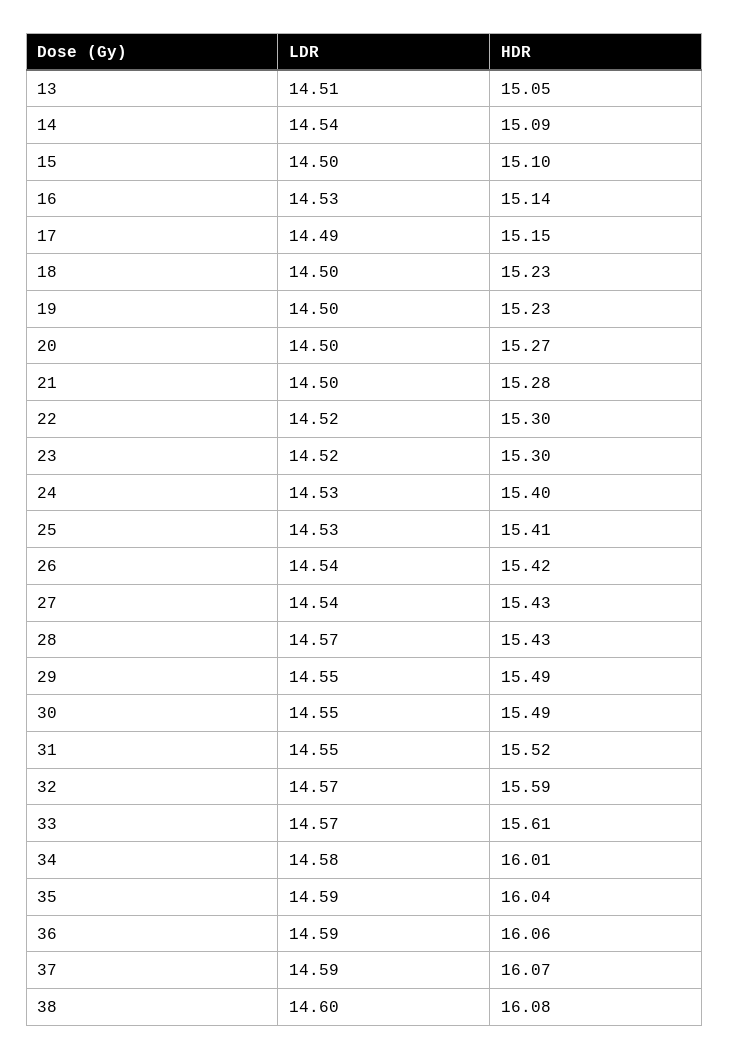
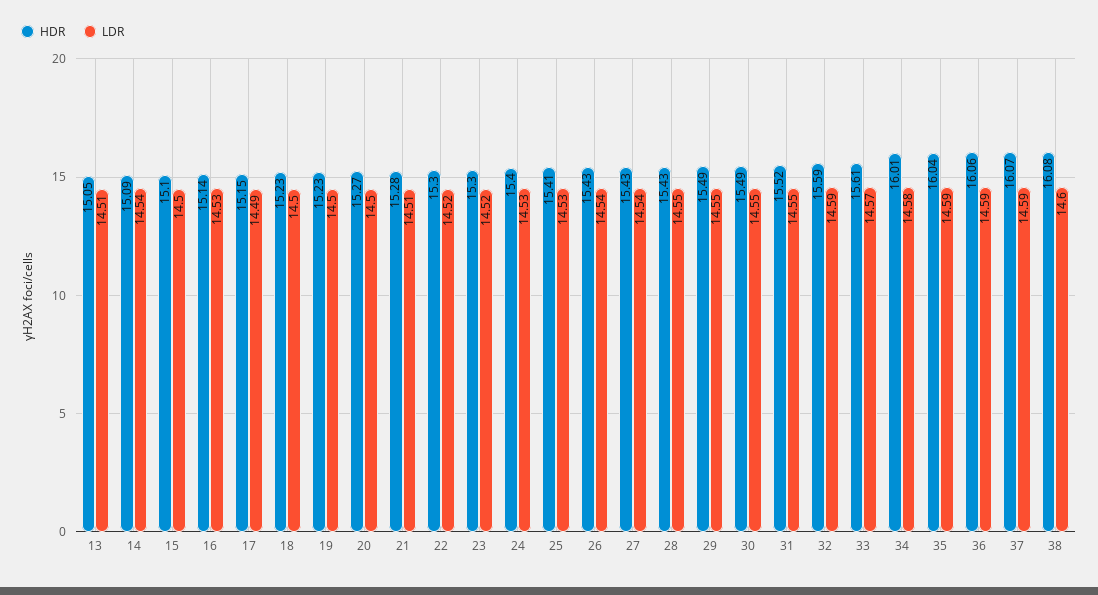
  {
    "LDR": {
      "13": 14.51,
      "14": 14.54,
      "15": 14.5,
      "16": 14.53,
      "17": 14.49,
      "18": 14.5,
      "19": 14.5,
      "20": 14.5,
-     "21": 14.5,
+     "21": 14.51,
      "22": 14.52,
      "23": 14.52,
      "24": 14.53,
      "25": 14.53,
      "26": 14.54,
      "27": 14.54,
-     "28": 14.57,
+     "28": 14.55,
      "29": 14.55,
      "30": 14.55,
      "31": 14.55,
-     "32": 14.57,
+     "32": 14.59,
      "33": 14.57,
      "34": 14.58,
      "35": 14.59,
      "36": 14.59,
      "37": 14.59,
      "38": 14.6
    },
    "HDR": {
      "13": 15.05,
      "14": 15.09,
      "15": 15.1,
      "16": 15.14,
      "17": 15.15,
      "18": 15.23,
      "19": 15.23,
      "20": 15.27,
      "21": 15.28,
      "22": 15.3,
      "23": 15.3,
      "24": 15.4,
      "25": 15.41,
-     "26": 15.42,
+     "26": 15.43,
      "27": 15.43,
      "28": 15.43,
      "29": 15.49,
      "30": 15.49,
      "31": 15.52,
      "32": 15.59,
      "33": 15.61,
      "34": 16.01,
      "35": 16.04,
      "36": 16.06,
      "37": 16.07,
      "38": 16.08
    }
  }

